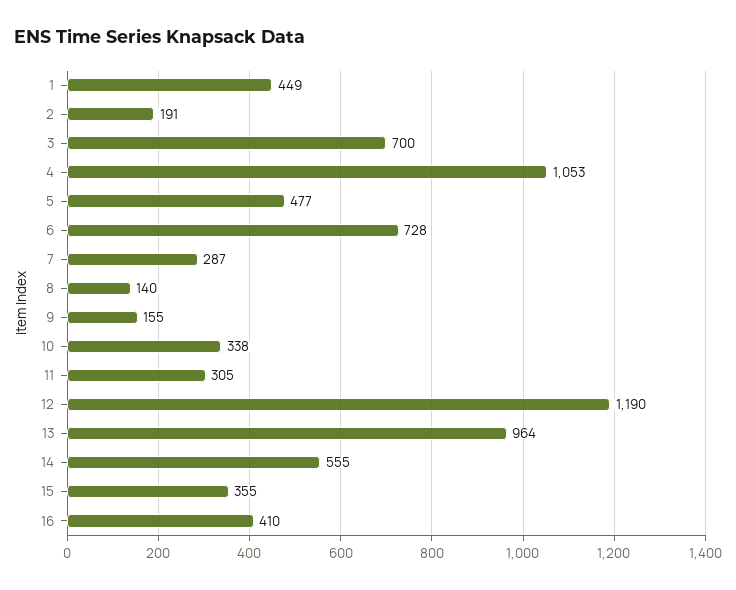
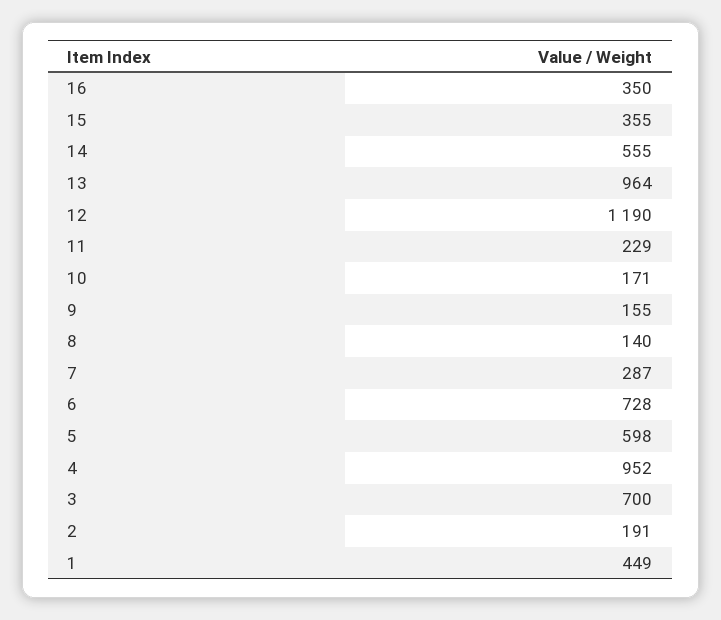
  {
    "1": 449,
    "2": 191,
    "3": 700,
-   "4": 1053,
+   "4": 952,
-   "5": 477,
+   "5": 598,
    "6": 728,
    "7": 287,
    "8": 140,
    "9": 155,
-   "10": 338,
+   "10": 171,
-   "11": 305,
+   "11": 229,
    "12": 1190,
    "13": 964,
    "14": 555,
    "15": 355,
-   "16": 410
+   "16": 350
  }

